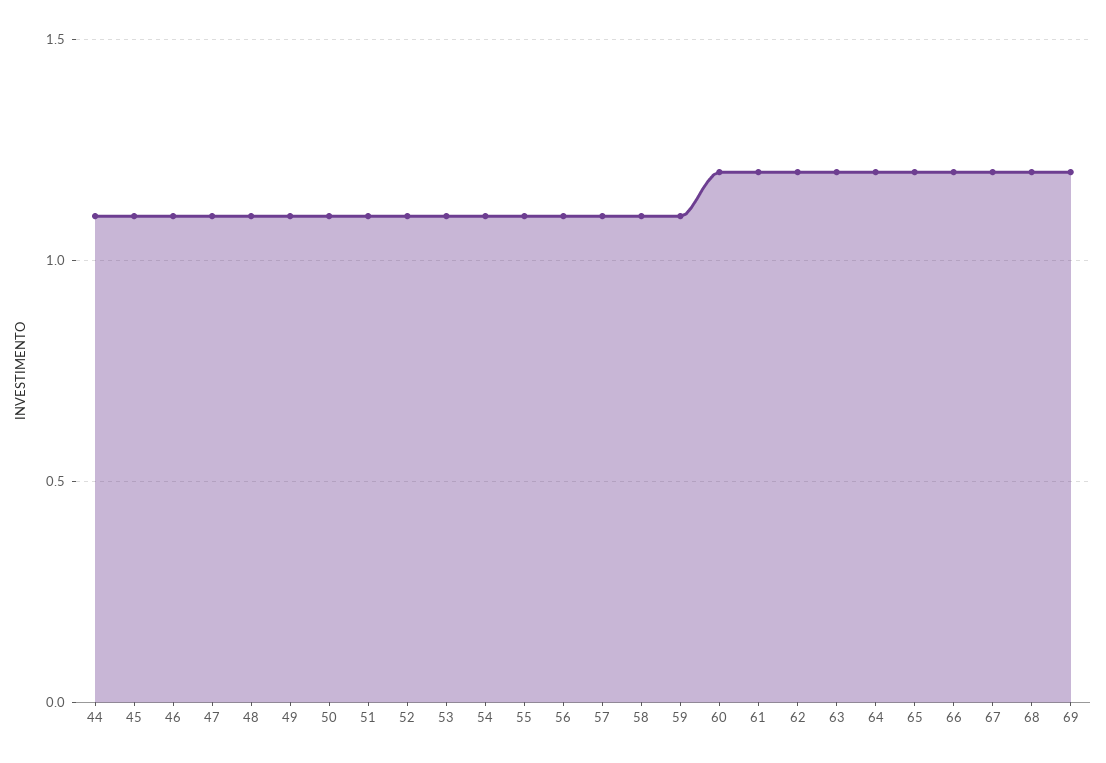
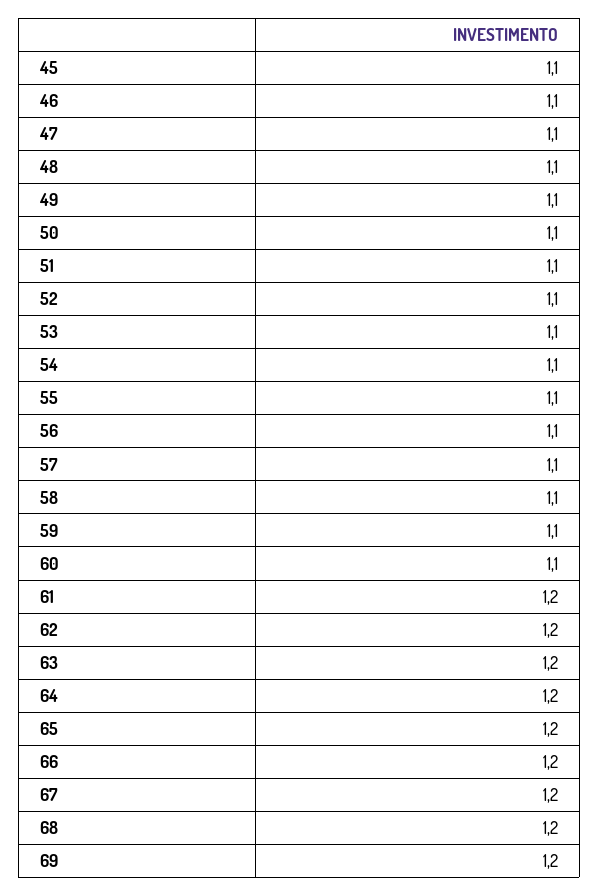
  {
-   "44": 1.1,
    "45": 1.1,
    "46": 1.1,
    "47": 1.1,
    "48": 1.1,
    "49": 1.1,
    "50": 1.1,
    "51": 1.1,
    "52": 1.1,
    "53": 1.1,
    "54": 1.1,
    "55": 1.1,
    "56": 1.1,
    "57": 1.1,
    "58": 1.1,
    "59": 1.1,
-   "60": 1.2,
+   "60": 1.1,
    "61": 1.2,
    "62": 1.2,
    "63": 1.2,
    "64": 1.2,
    "65": 1.2,
    "66": 1.2,
    "67": 1.2,
    "68": 1.2,
    "69": 1.2
  }

